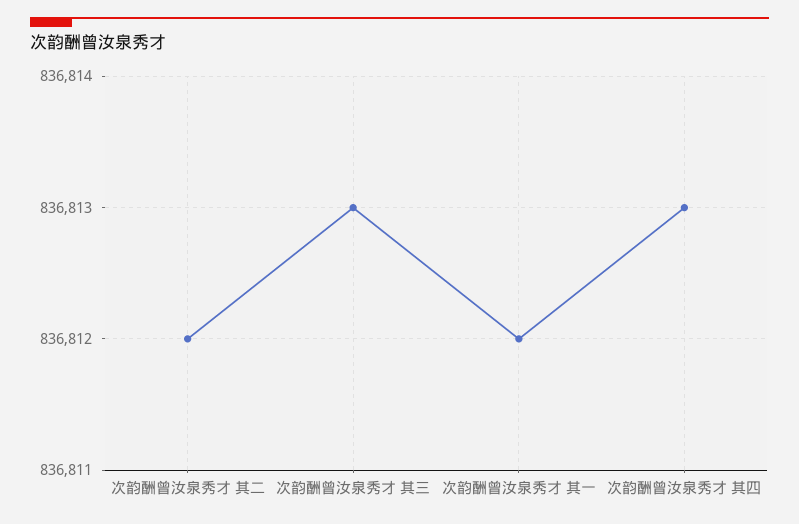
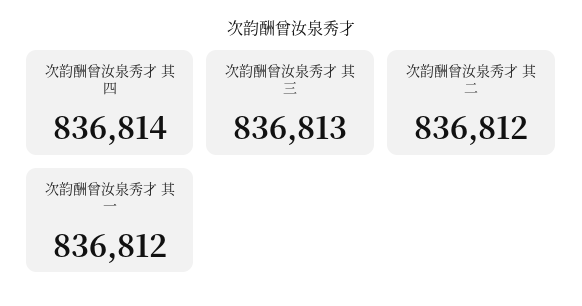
  {
    "次韵酬曾汝泉秀才 其二": 836812,
    "次韵酬曾汝泉秀才 其三": 836813,
    "次韵酬曾汝泉秀才 其一": 836812,
-   "次韵酬曾汝泉秀才 其四": 836813
+   "次韵酬曾汝泉秀才 其四": 836814
  }

